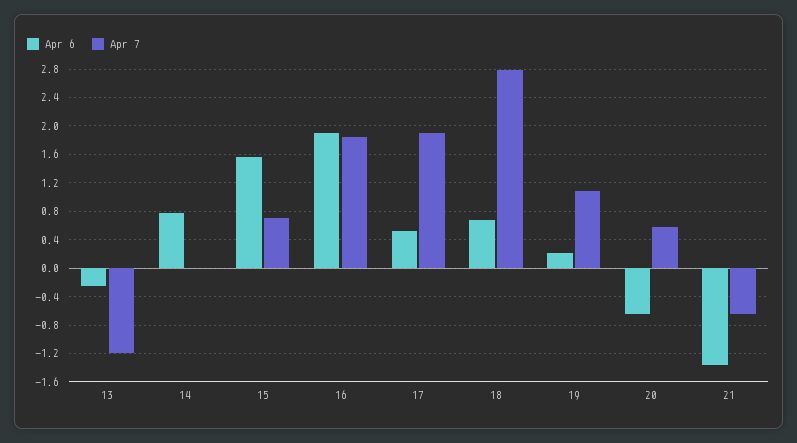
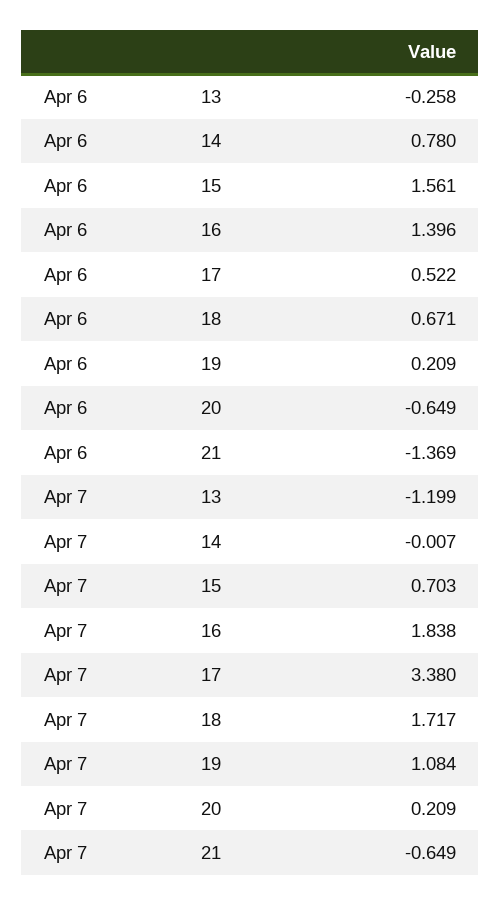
  {
    "Apr 6": {
      "13": -0.258,
      "14": 0.78,
      "15": 1.561,
-     "16": 1.9,
+     "16": 1.396,
      "17": 0.522,
      "18": 0.671,
      "19": 0.209,
      "20": -0.649,
      "21": -1.369
    },
    "Apr 7": {
      "13": -1.199,
      "14": -0.007,
      "15": 0.703,
      "16": 1.838,
-     "17": 1.9,
+     "17": 3.38,
-     "18": 2.8,
+     "18": 1.717,
      "19": 1.084,
-     "20": 0.6,
+     "20": 0.209,
      "21": -0.649
    }
  }

